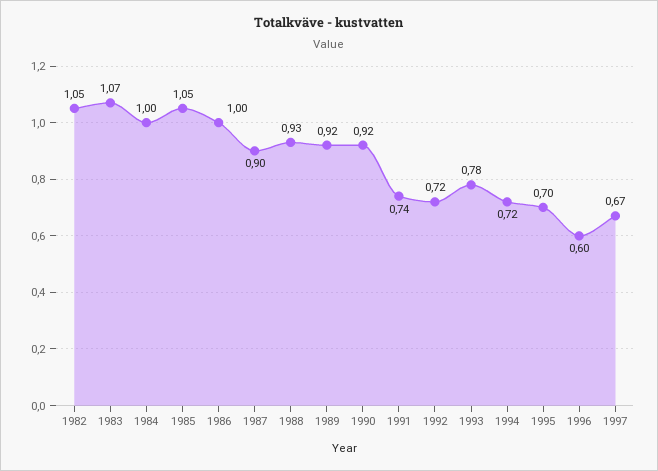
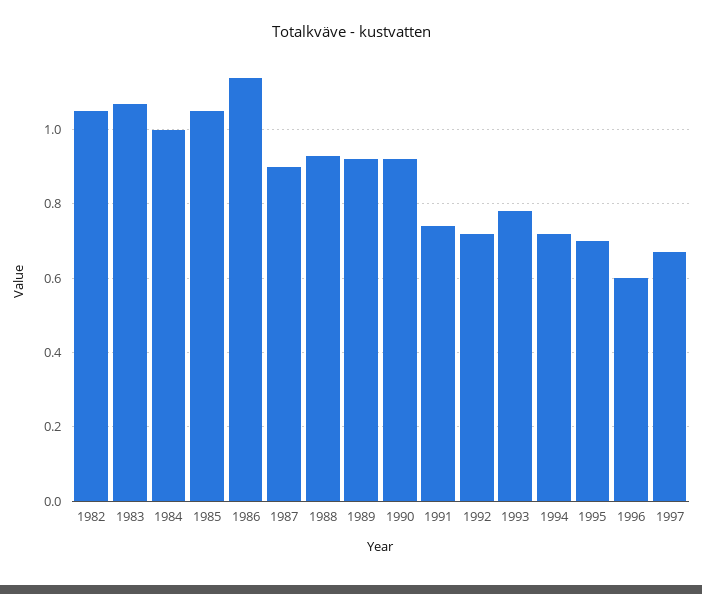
  {
    "1982": 1.05,
    "1983": 1.07,
    "1984": 1,
    "1985": 1.05,
-   "1986": 1,
+   "1986": 1.15,
    "1987": 0.9,
    "1988": 0.93,
    "1989": 0.92,
    "1990": 0.92,
    "1991": 0.74,
    "1992": 0.72,
    "1993": 0.78,
    "1994": 0.72,
    "1995": 0.7,
    "1996": 0.6,
    "1997": 0.67
  }

